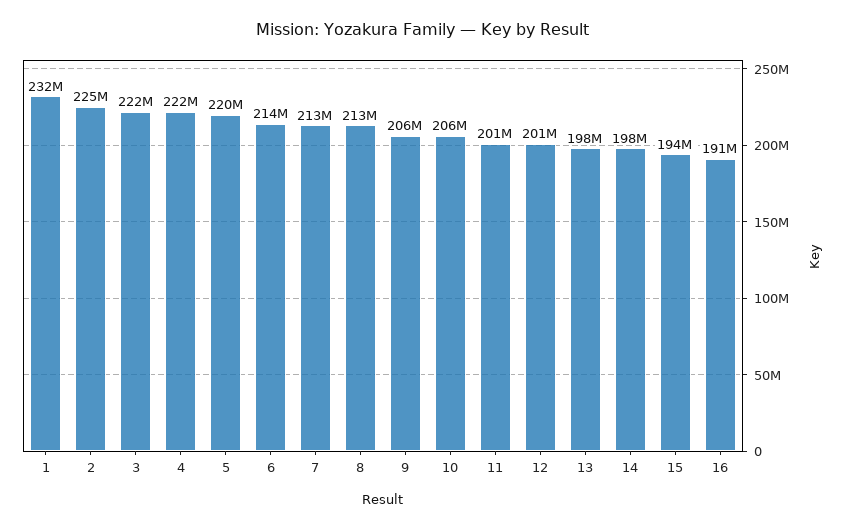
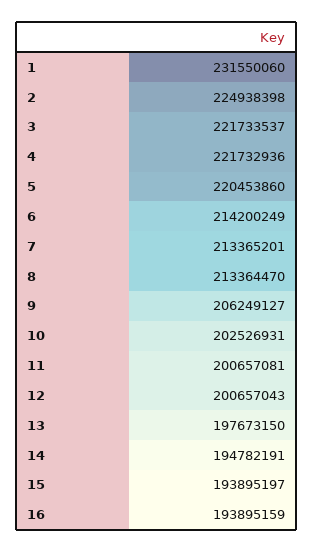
  {
    "1": 231550060,
    "2": 224938398,
    "3": 221733537,
    "4": 221732936,
    "5": 220453860,
    "6": 214200249,
    "7": 213365201,
    "8": 213364470,
    "9": 206249127,
-   "10": 206000000,
+   "10": 202526931,
    "11": 200657081,
    "12": 200657043,
    "13": 197673150,
-   "14": 198000000,
+   "14": 194782191,
    "15": 193895197,
-   "16": 191000000
+   "16": 193895159
  }

